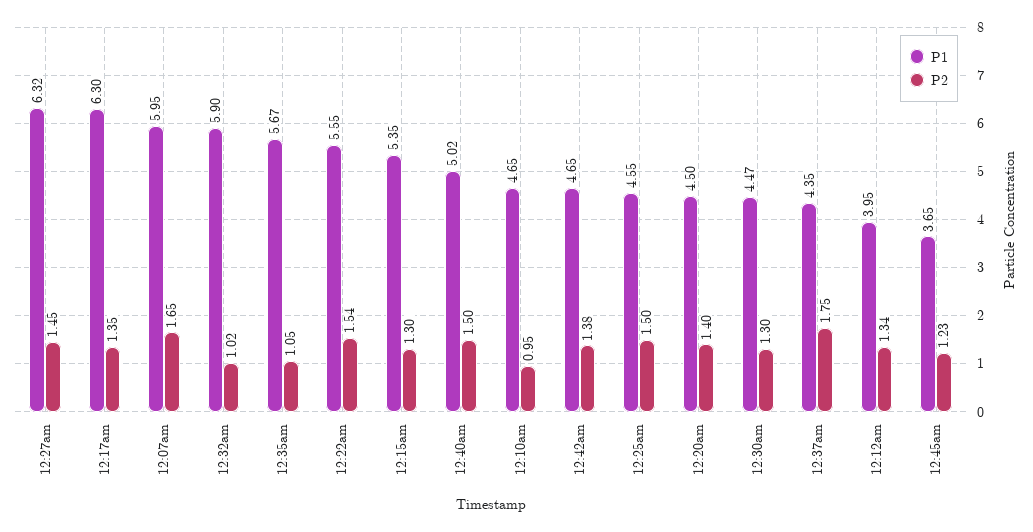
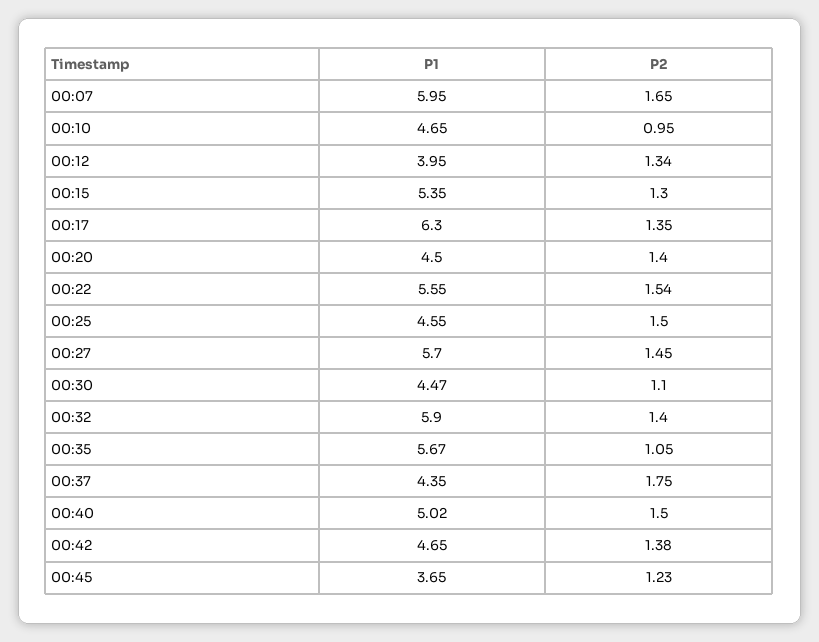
  {
    "P1": {
-     "12:27am": 6.32,
+     "12:27am": 5.7,
      "12:17am": 6.3,
      "12:07am": 5.95,
      "12:32am": 5.9,
      "12:35am": 5.67,
      "12:22am": 5.55,
      "12:15am": 5.35,
      "12:40am": 5.02,
      "12:10am": 4.65,
      "12:42am": 4.65,
      "12:25am": 4.55,
      "12:20am": 4.5,
      "12:30am": 4.47,
      "12:37am": 4.35,
      "12:12am": 3.95,
      "12:45am": 3.65
    },
    "P2": {
      "12:27am": 1.45,
      "12:17am": 1.35,
      "12:07am": 1.65,
-     "12:32am": 1.02,
+     "12:32am": 1.4,
      "12:35am": 1.05,
      "12:22am": 1.54,
      "12:15am": 1.3,
      "12:40am": 1.5,
      "12:10am": 0.95,
      "12:42am": 1.38,
      "12:25am": 1.5,
      "12:20am": 1.4,
-     "12:30am": 1.3,
+     "12:30am": 1.1,
      "12:37am": 1.75,
      "12:12am": 1.34,
      "12:45am": 1.23
    }
  }

